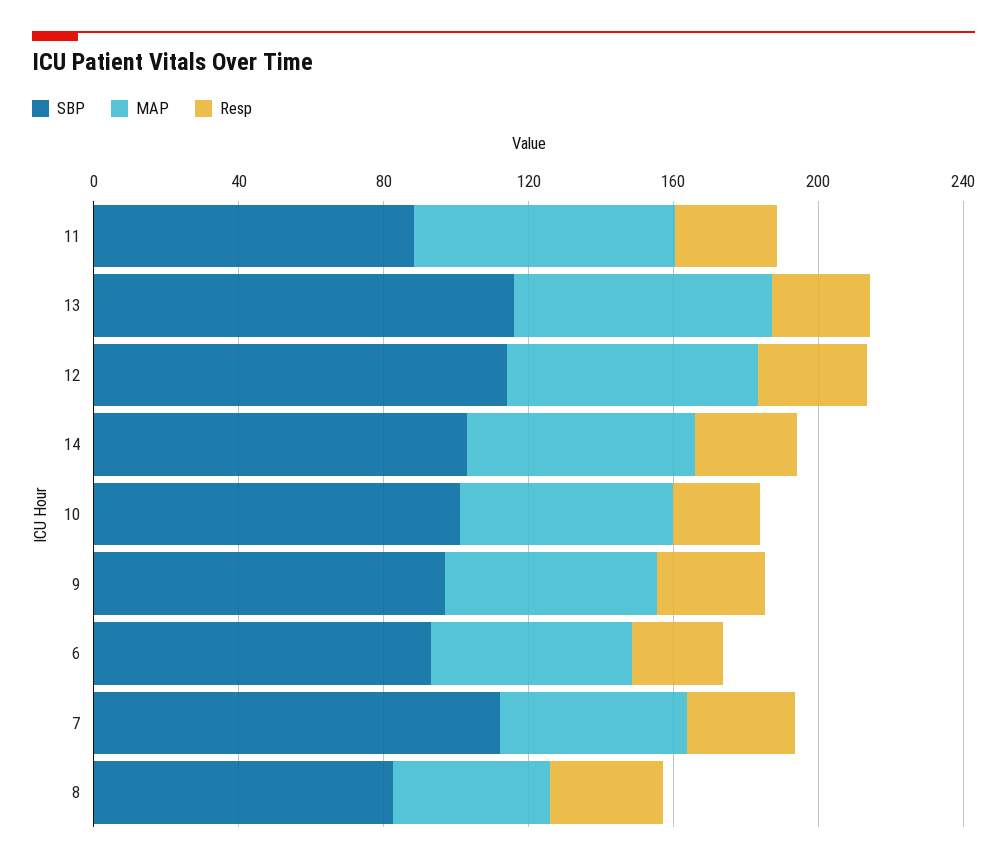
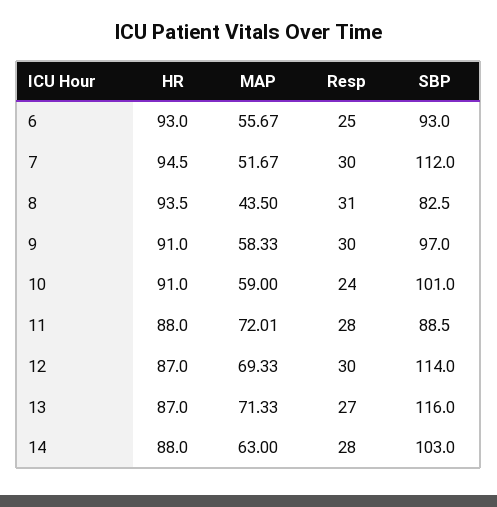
  {
    "SBP": {
      "11": 88.5,
      "13": 116,
      "12": 114,
      "14": 103,
      "10": 101,
      "9": 97,
      "6": 93,
      "7": 112,
      "8": 82.5
    },
    "MAP": {
      "11": 72.01,
      "13": 71.33,
      "12": 69.33,
      "14": 63,
      "10": 59,
      "9": 58.33,
      "6": 55.67,
      "7": 51.67,
      "8": 43.5
    },
    "Resp": {
      "11": 28,
      "13": 27,
      "12": 30,
      "14": 28,
      "10": 24,
      "9": 30,
      "6": 25,
      "7": 30,
      "8": 31
-   }
+   },
+   "HR": {
+     "6": 93,
+     "7": 94.5,
+     "8": 93.5,
+     "9": 91,
+     "10": 91,
+     "11": 88,
+     "12": 87,
+     "13": 87,
+     "14": 88
+   }
  }

